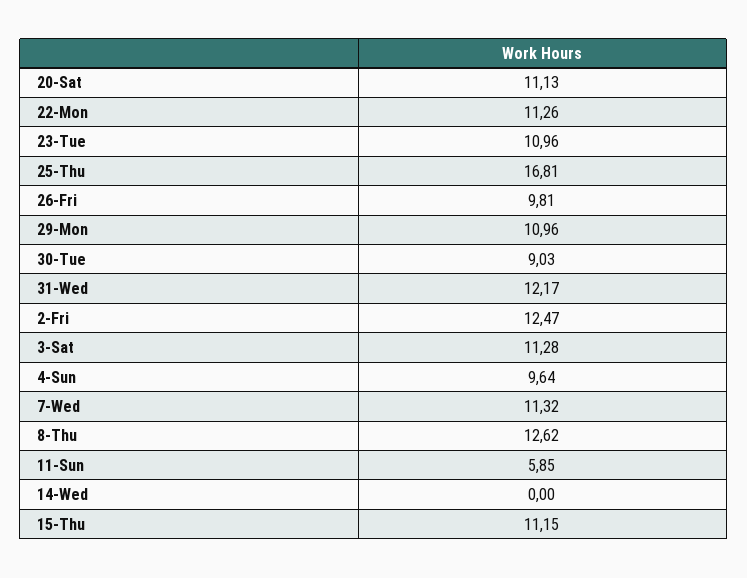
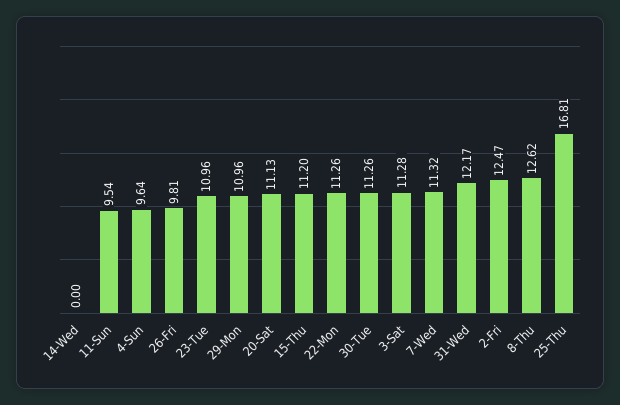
  {
    "20-Sat": 11.13,
    "22-Mon": 11.26,
    "23-Tue": 10.96,
    "25-Thu": 16.81,
    "26-Fri": 9.81,
    "29-Mon": 10.96,
-   "30-Tue": 9.03,
+   "30-Tue": 11.26,
    "31-Wed": 12.17,
    "2-Fri": 12.47,
    "3-Sat": 11.28,
    "4-Sun": 9.64,
    "7-Wed": 11.32,
    "8-Thu": 12.62,
-   "11-Sun": 5.85,
+   "11-Sun": 9.54,
    "14-Wed": 0,
-   "15-Thu": 11.15
+   "15-Thu": 11.2
  }

